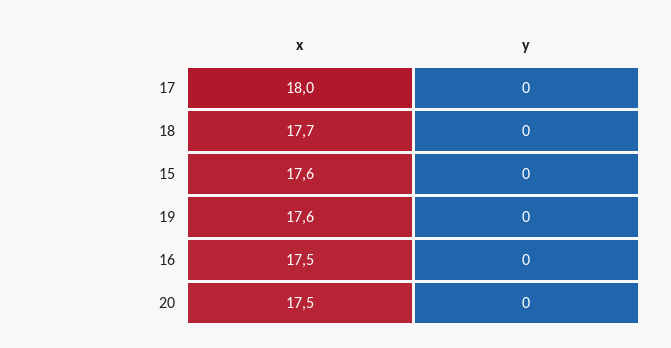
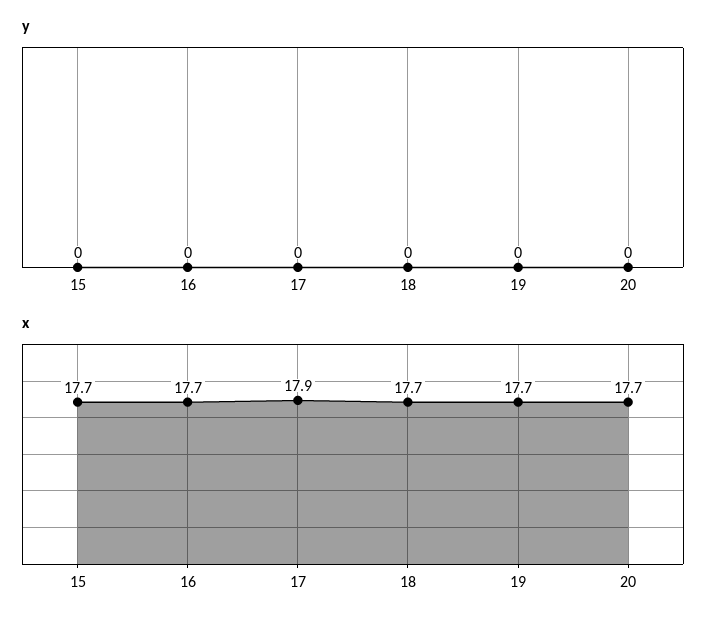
  {
    "x": {
-     "17": 18,
+     "17": 17.9,
      "18": 17.7,
-     "15": 17.6,
+     "15": 17.7,
-     "19": 17.6,
+     "19": 17.7,
-     "16": 17.5,
+     "16": 17.7,
-     "20": 17.5
+     "20": 17.7
    },
    "y": {
      "17": 0,
      "18": 0,
      "15": 0,
      "19": 0,
      "16": 0,
      "20": 0
    }
  }

